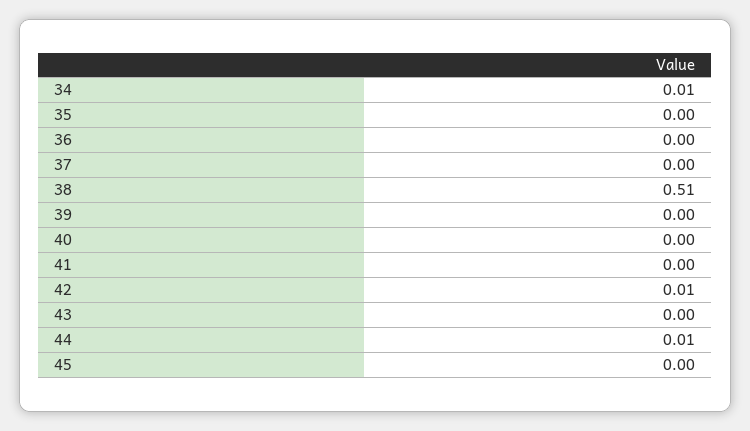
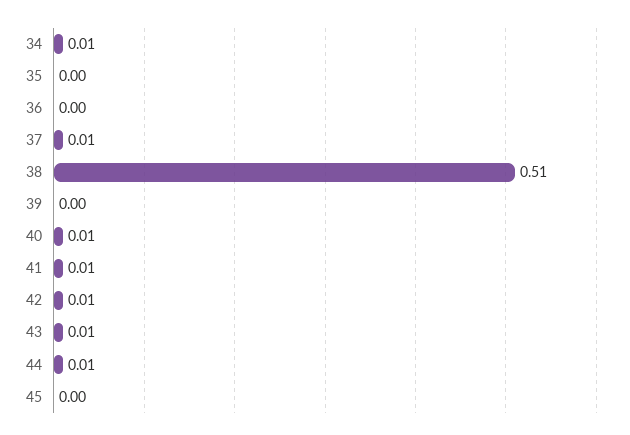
  {
    "34": 0.01,
    "35": 0,
    "36": 0,
-   "37": 0,
+   "37": 0.01,
    "38": 0.51,
    "39": 0,
-   "40": 0,
+   "40": 0.01,
-   "41": 0,
+   "41": 0.01,
    "42": 0.01,
-   "43": 0,
+   "43": 0.01,
    "44": 0.01,
    "45": 0
  }

